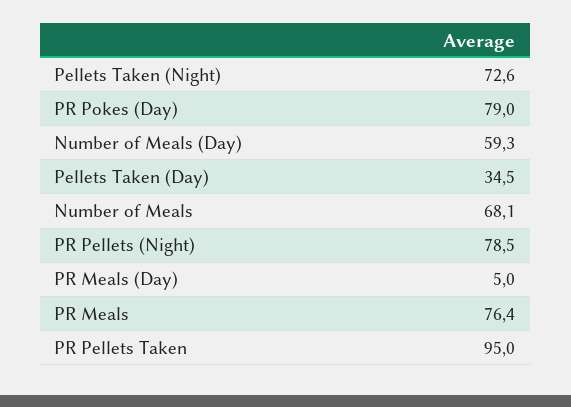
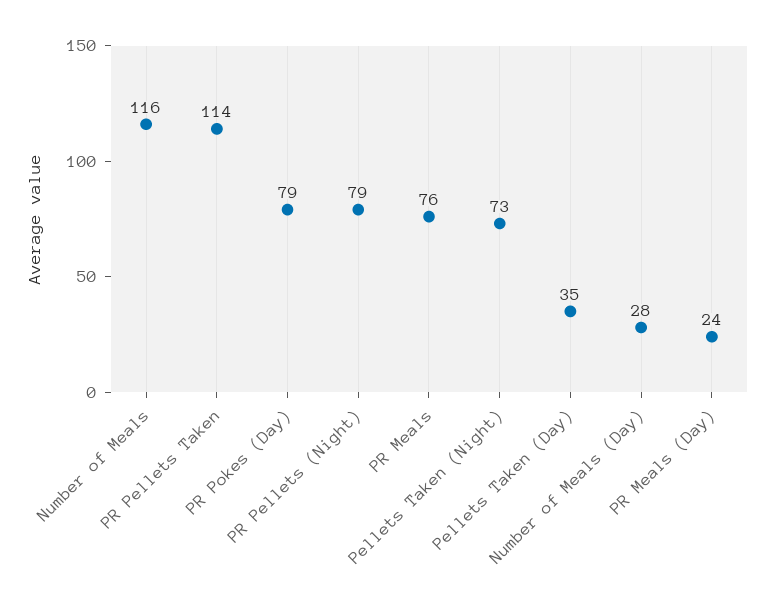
  {
    "Pellets Taken (Night)": 72.6,
    "PR Pokes (Day)": 79,
-   "Number of Meals (Day)": 59.3,
+   "Number of Meals (Day)": 28,
    "Pellets Taken (Day)": 34.5,
-   "Number of Meals": 68.1,
+   "Number of Meals": 116,
    "PR Pellets (Night)": 78.5,
-   "PR Meals (Day)": 5,
+   "PR Meals (Day)": 24,
    "PR Meals": 76.4,
-   "PR Pellets Taken": 95
+   "PR Pellets Taken": 114
  }

